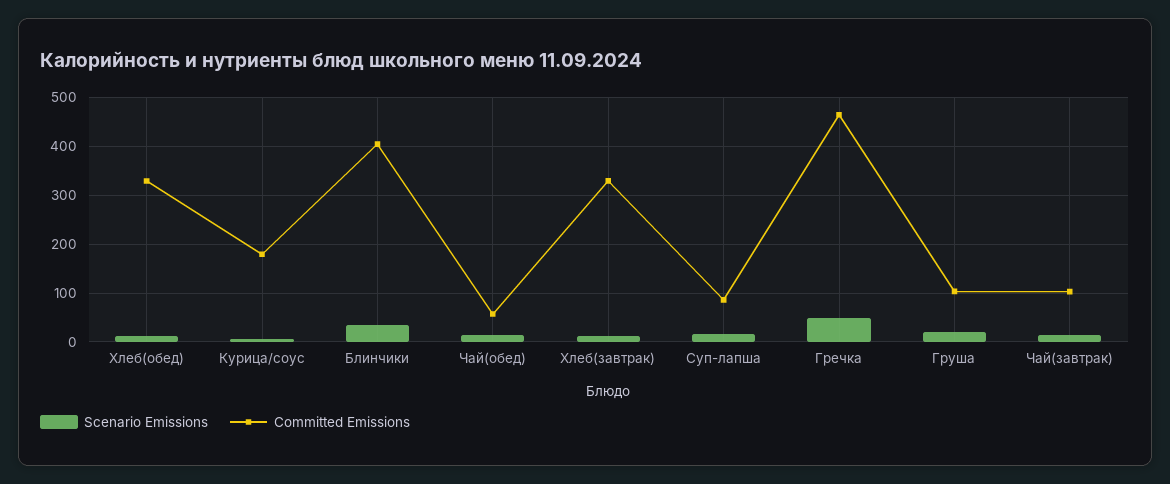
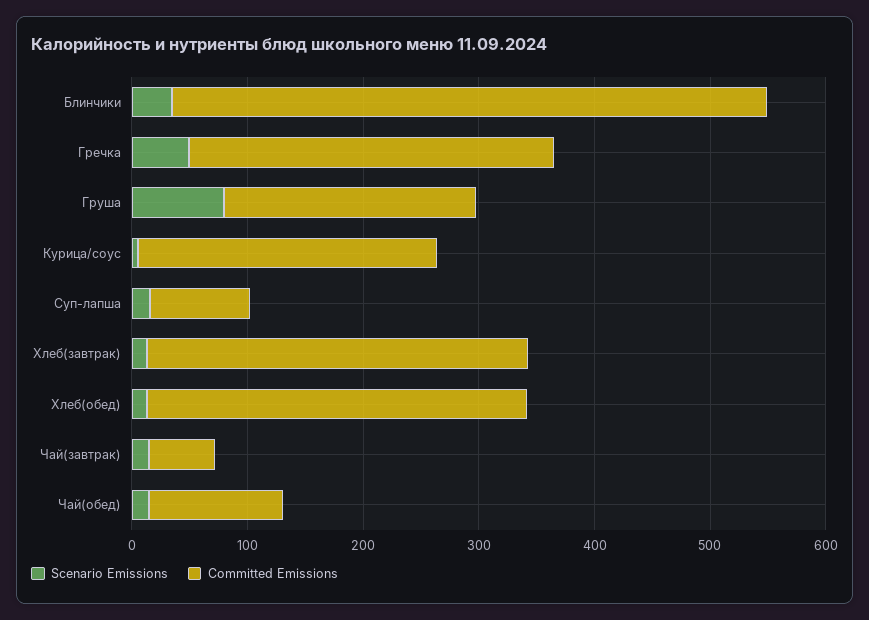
  {
    "Scenario Emissions": {
      "Хлеб(обед)": 20,
      "Курица/соус": 0,
      "Блинчики": 40,
      "Чай(обед)": 20,
      "Хлеб(завтрак)": 20,
      "Суп-лапша": 20,
      "Гречка": 40,
-     "Груша": 20,
+     "Груша": 80,
      "Чай(завтрак)": 20
    },
    "Committed Emissions": {
      "Хлеб(обед)": 320,
-     "Курица/соус": 180,
+     "Курица/соус": 260,
-     "Блинчики": 400,
+     "Блинчики": 520,
-     "Чай(обед)": 60,
+     "Чай(обед)": 120,
      "Хлеб(завтрак)": 320,
      "Суп-лапша": 80,
-     "Гречка": 460,
+     "Гречка": 320,
-     "Груша": 100,
+     "Груша": 220,
-     "Чай(завтрак)": 100
+     "Чай(завтрак)": 60
    }
  }

